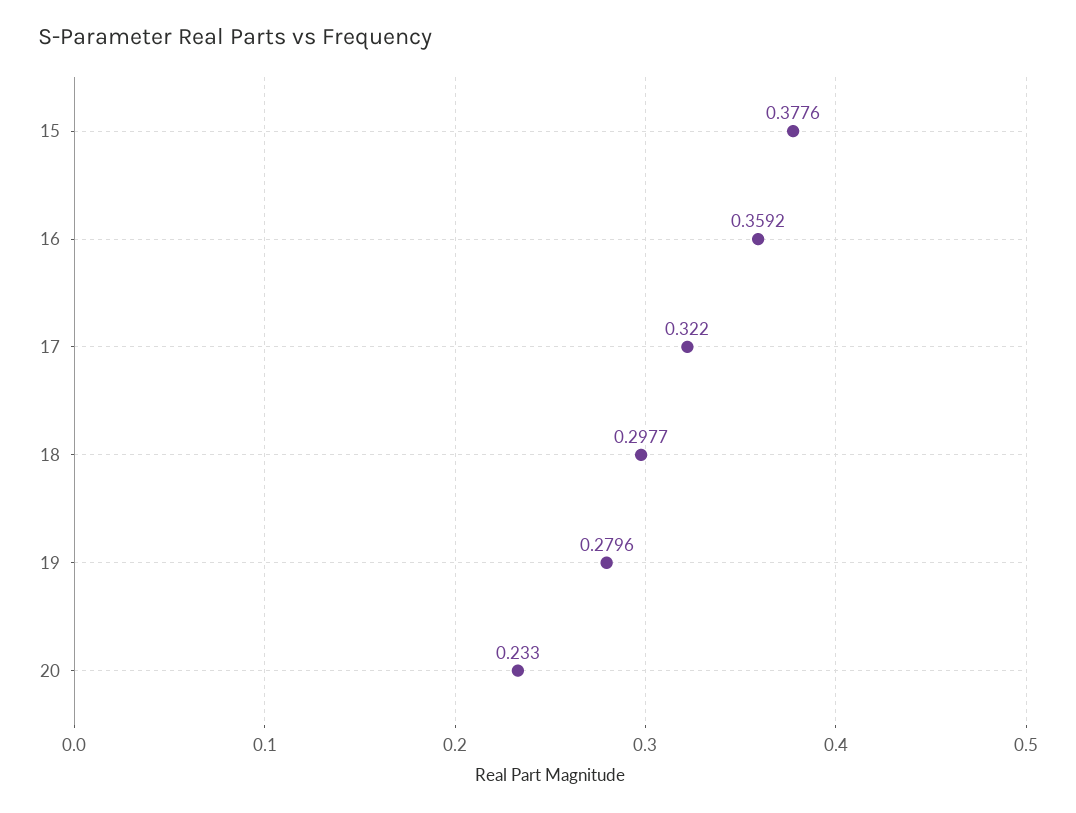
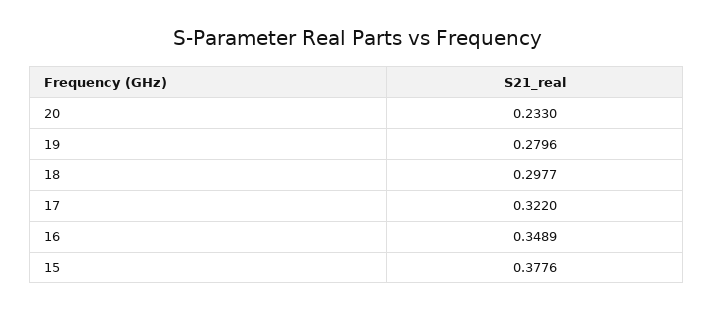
  {
    "15": 0.3776,
-   "16": 0.3592,
+   "16": 0.3489,
    "17": 0.322,
    "18": 0.2977,
    "19": 0.2796,
    "20": 0.233
  }

